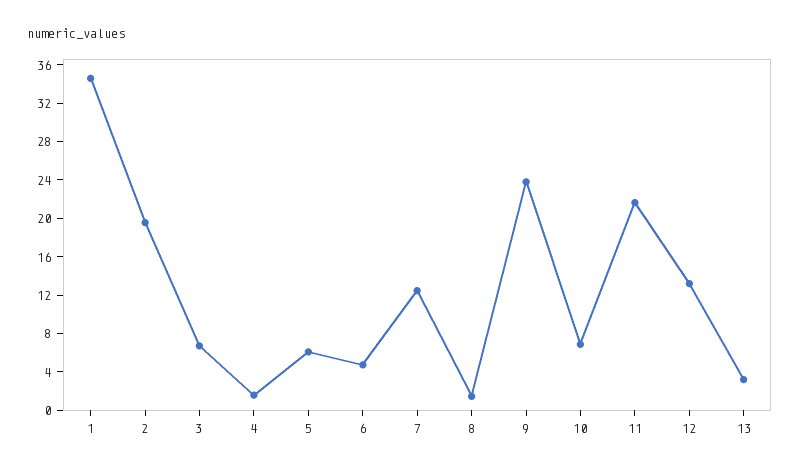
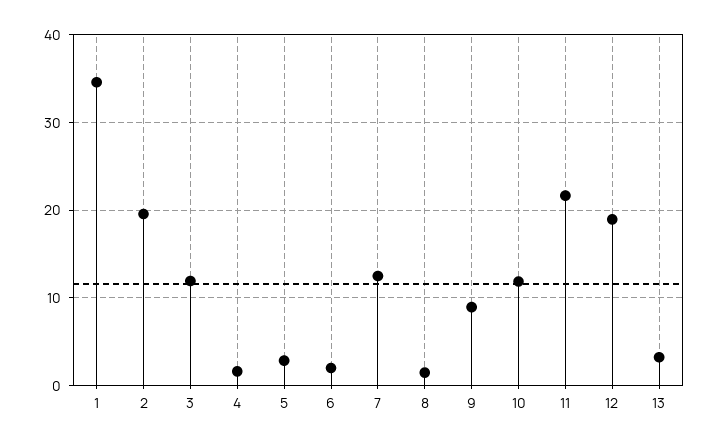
  {
    "1": 35,
    "2": 20,
-   "3": 7,
+   "3": 12,
    "4": 2,
-   "5": 6,
+   "5": 3,
-   "6": 5,
+   "6": 2,
    "7": 12,
    "8": 1,
-   "9": 24,
+   "9": 9,
-   "10": 7,
+   "10": 12,
    "11": 22,
-   "12": 13,
+   "12": 19,
    "13": 3
  }

